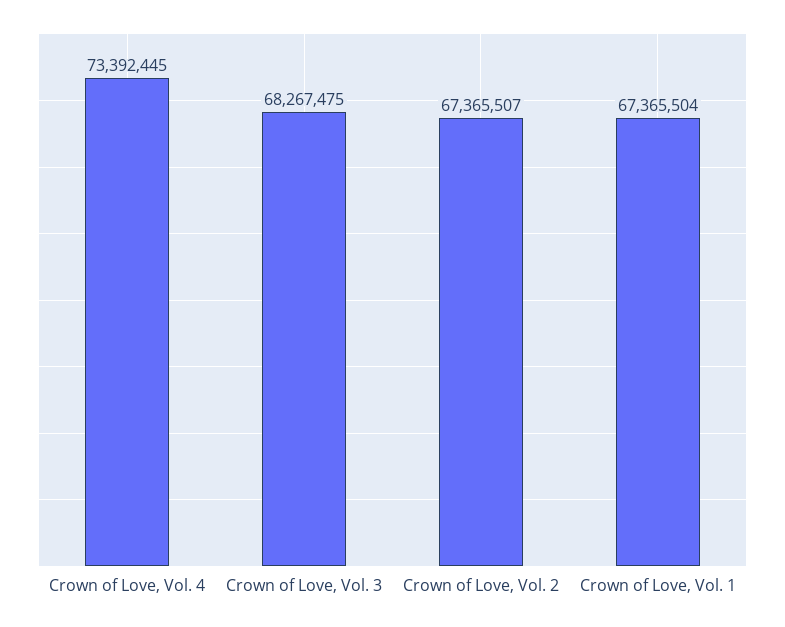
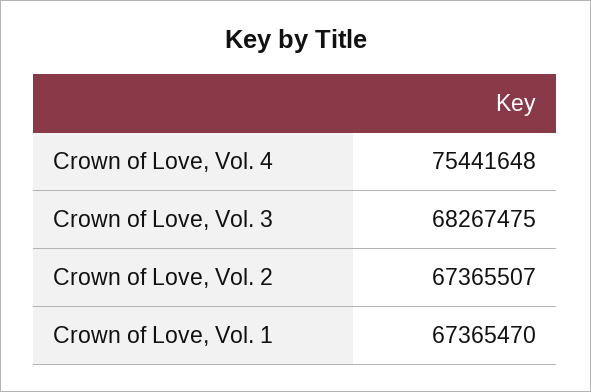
  {
-   "Crown of Love, Vol. 4": 73392445,
+   "Crown of Love, Vol. 4": 75441648,
    "Crown of Love, Vol. 3": 68267475,
    "Crown of Love, Vol. 2": 67365507,
-   "Crown of Love, Vol. 1": 67365504
+   "Crown of Love, Vol. 1": 67365470
  }

